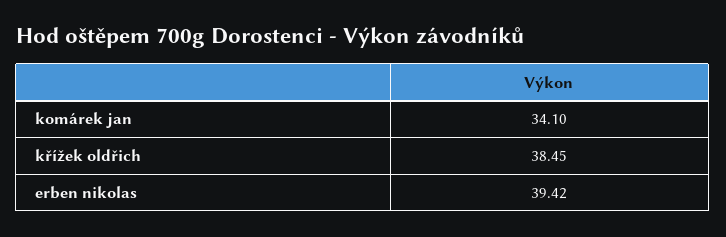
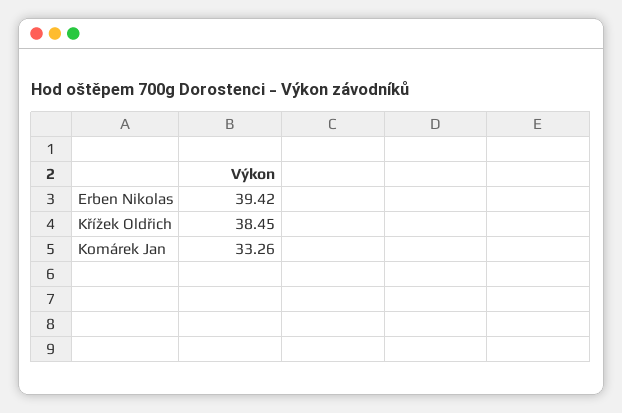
  {
-   "komárek jan": 34.1,
+   "komárek jan": 33.26,
    "křížek oldřich": 38.45,
    "erben nikolas": 39.42
  }

